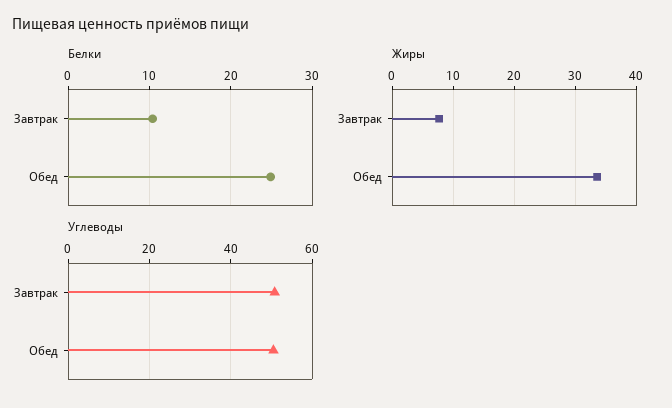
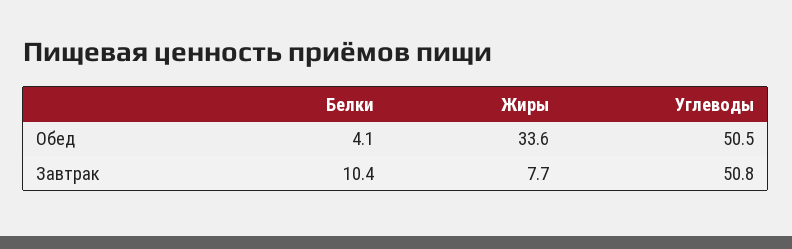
  {
    "Белки": {
      "Завтрак": 10.4,
-     "Обед": 25
+     "Обед": 4.1
    },
    "Жиры": {
      "Завтрак": 7.7,
      "Обед": 33.6
    },
    "Углеводы": {
      "Завтрак": 50.8,
      "Обед": 50.5
    }
  }

